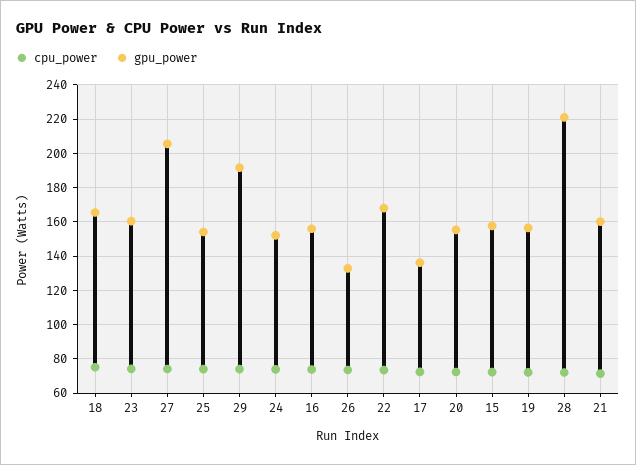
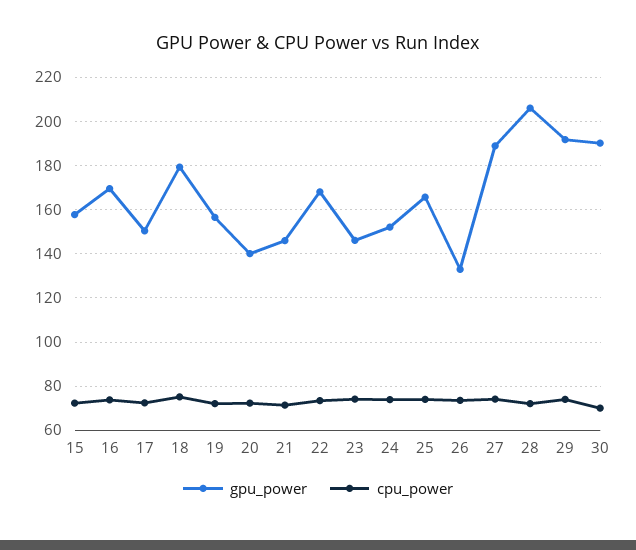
  {
    "cpu_power": {
      "18": 75,
      "23": 75,
      "27": 75,
      "25": 75,
      "29": 75,
      "24": 75,
      "16": 75,
      "26": 75,
      "22": 75,
      "17": 70,
      "20": 70,
      "15": 70,
      "19": 70,
      "28": 70,
-     "21": 70
+     "21": 70,
+     "30": 70
    },
    "gpu_power": {
-     "18": 165,
+     "18": 180,
-     "23": 160,
+     "23": 145,
-     "27": 205,
+     "27": 190,
-     "25": 155,
+     "25": 165,
      "29": 190,
      "24": 150,
-     "16": 155,
+     "16": 170,
      "26": 135,
      "22": 170,
-     "17": 135,
+     "17": 150,
-     "20": 155,
+     "20": 140,
      "15": 160,
      "19": 155,
-     "28": 220,
+     "28": 205,
-     "21": 160
+     "21": 145,
+     "30": 190
    }
  }

